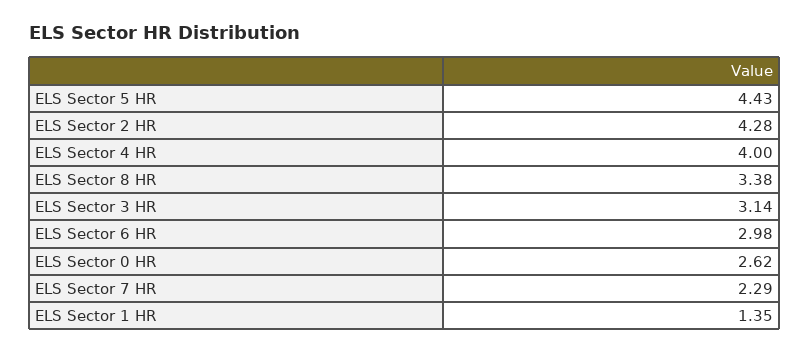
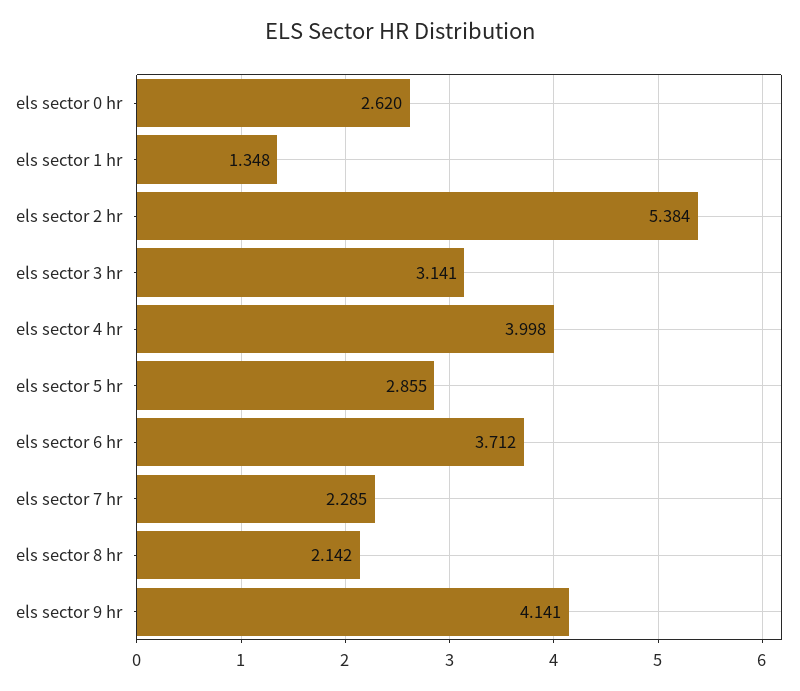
  {
-   "ELS Sector 5 HR": 4.43,
+   "ELS Sector 5 HR": 2.855,
-   "ELS Sector 2 HR": 4.28,
+   "ELS Sector 2 HR": 5.384,
    "ELS Sector 4 HR": 3.998,
-   "ELS Sector 8 HR": 3.38,
+   "ELS Sector 8 HR": 2.142,
    "ELS Sector 3 HR": 3.141,
-   "ELS Sector 6 HR": 2.98,
+   "ELS Sector 6 HR": 3.712,
    "ELS Sector 0 HR": 2.62,
    "ELS Sector 7 HR": 2.285,
-   "ELS Sector 1 HR": 1.348
+   "ELS Sector 1 HR": 1.348,
+   "els sector 9 hr": 4.141
  }

